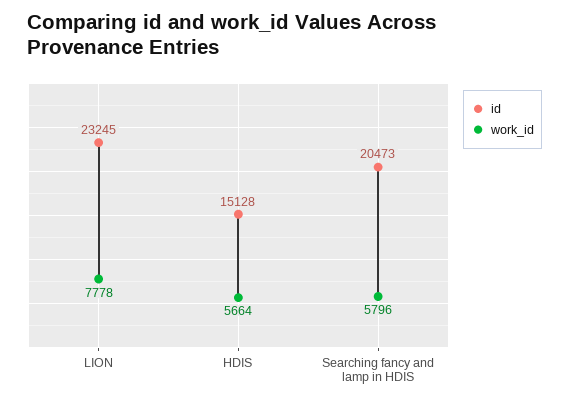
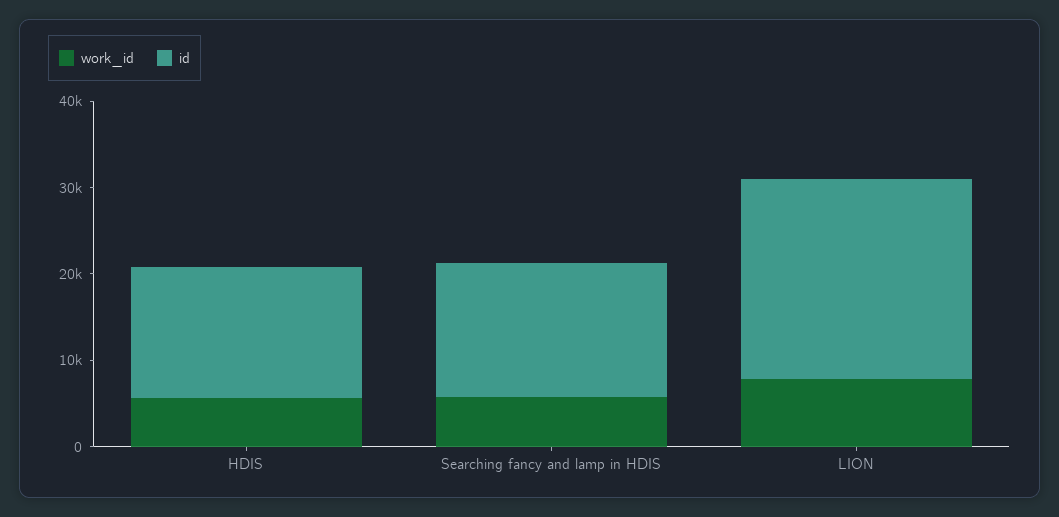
  {
    "id": {
      "LION": 23245,
      "HDIS": 15128,
-     "Searching fancy and lamp in HDIS": 20473
+     "Searching fancy and lamp in HDIS": 16000
    },
    "work_id": {
      "LION": 7778,
      "HDIS": 5664,
      "Searching fancy and lamp in HDIS": 5796
    }
  }

